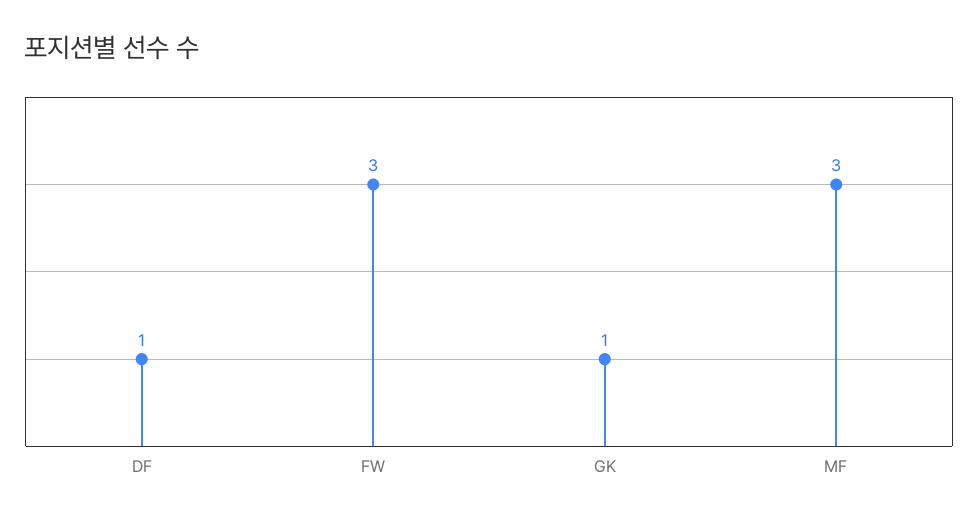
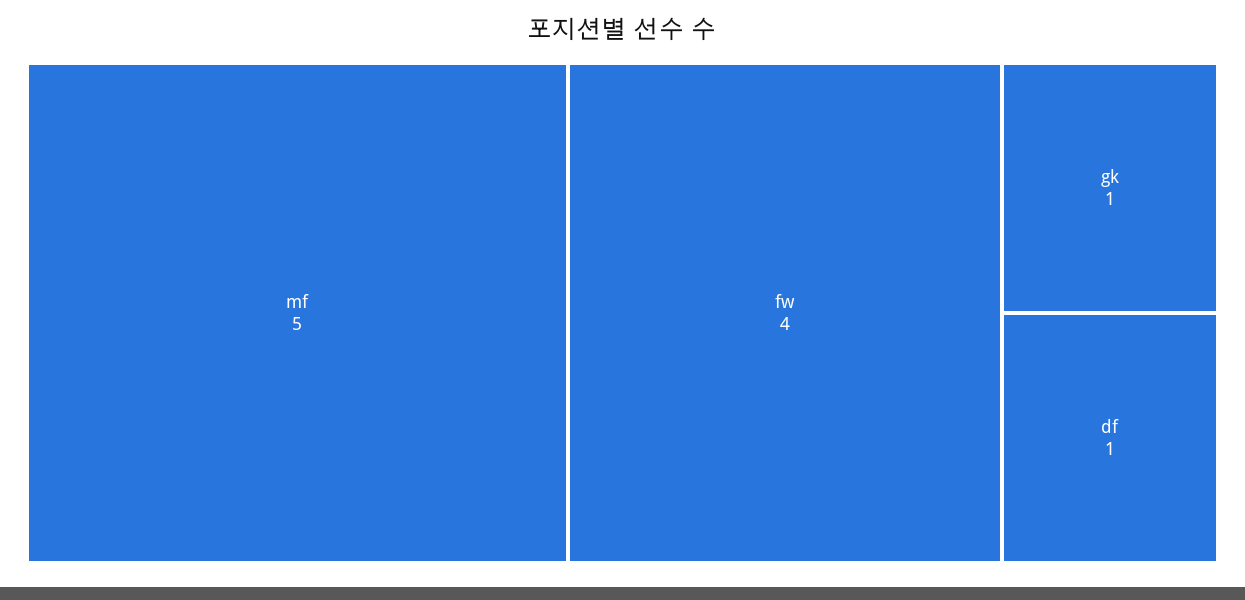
  {
    "DF": 1,
-   "FW": 3,
+   "FW": 4,
    "GK": 1,
-   "MF": 3
+   "MF": 5
  }

